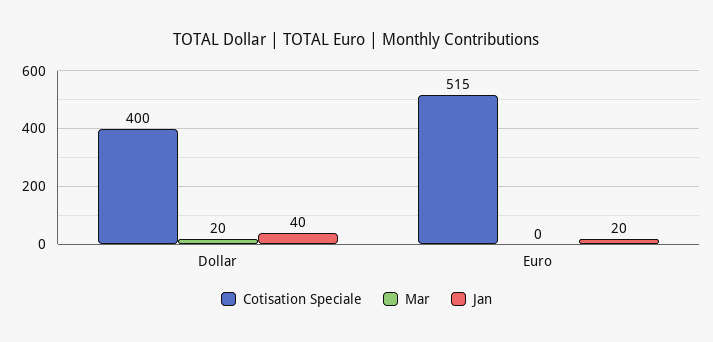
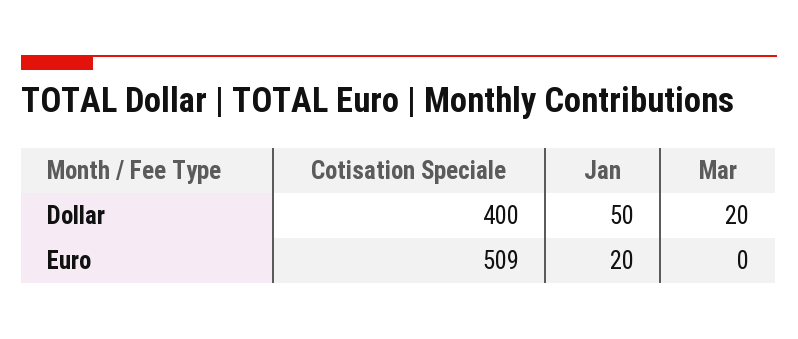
  {
    "Cotisation Speciale": {
      "Dollar": 400,
-     "Euro": 515
+     "Euro": 509
    },
    "Mar": {
      "Dollar": 20,
      "Euro": 0
    },
    "Jan": {
-     "Dollar": 40,
+     "Dollar": 50,
      "Euro": 20
    }
  }

